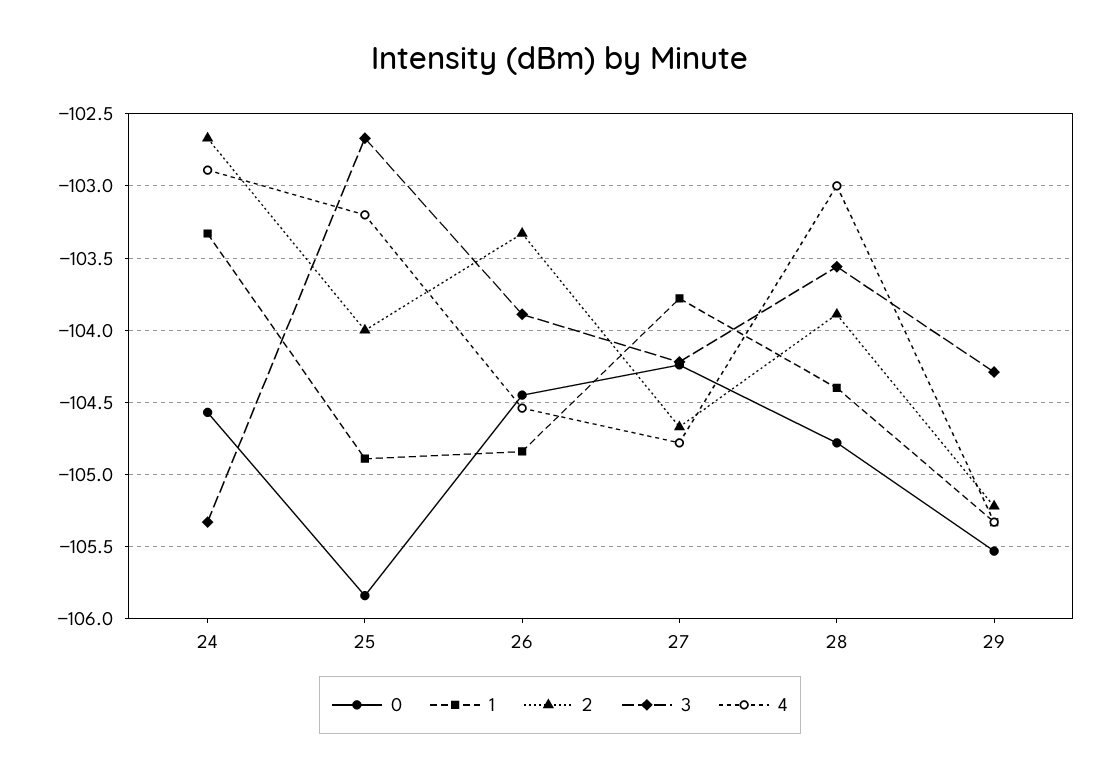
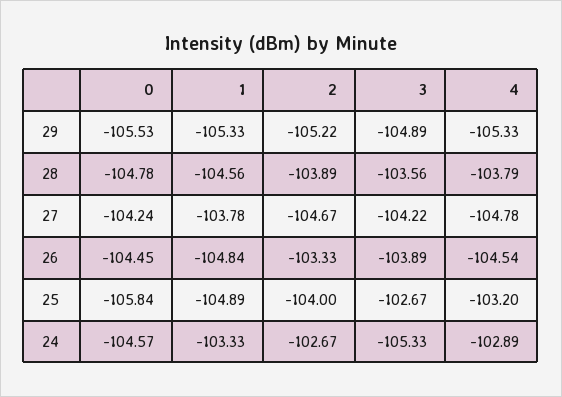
  {
    "0": {
      "24": -104.57,
      "25": -105.84,
      "26": -104.45,
      "27": -104.24,
      "28": -104.78,
      "29": -105.53
    },
    "1": {
      "24": -103.33,
      "25": -104.89,
      "26": -104.84,
      "27": -103.78,
-     "28": -104.4,
+     "28": -104.56,
      "29": -105.33
    },
    "2": {
      "24": -102.67,
      "25": -104,
      "26": -103.33,
      "27": -104.67,
      "28": -103.89,
      "29": -105.22
    },
    "3": {
      "24": -105.33,
      "25": -102.67,
      "26": -103.89,
      "27": -104.22,
      "28": -103.56,
-     "29": -104.3
+     "29": -104.89
    },
    "4": {
      "24": -102.89,
      "25": -103.2,
      "26": -104.54,
      "27": -104.78,
-     "28": -103,
+     "28": -103.79,
      "29": -105.33
    }
  }

